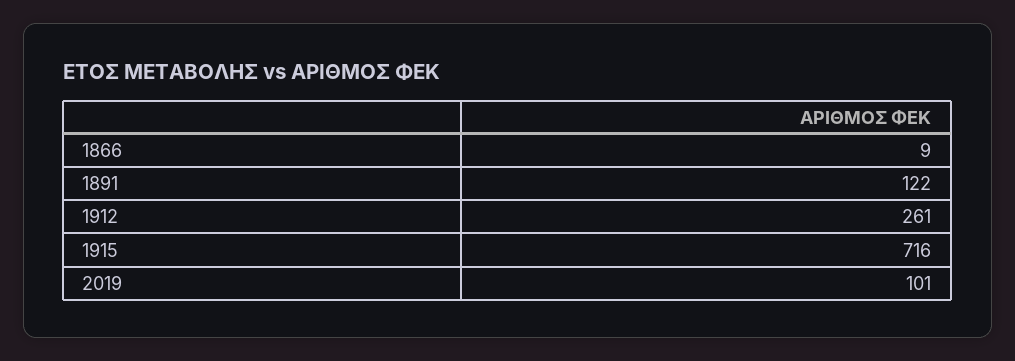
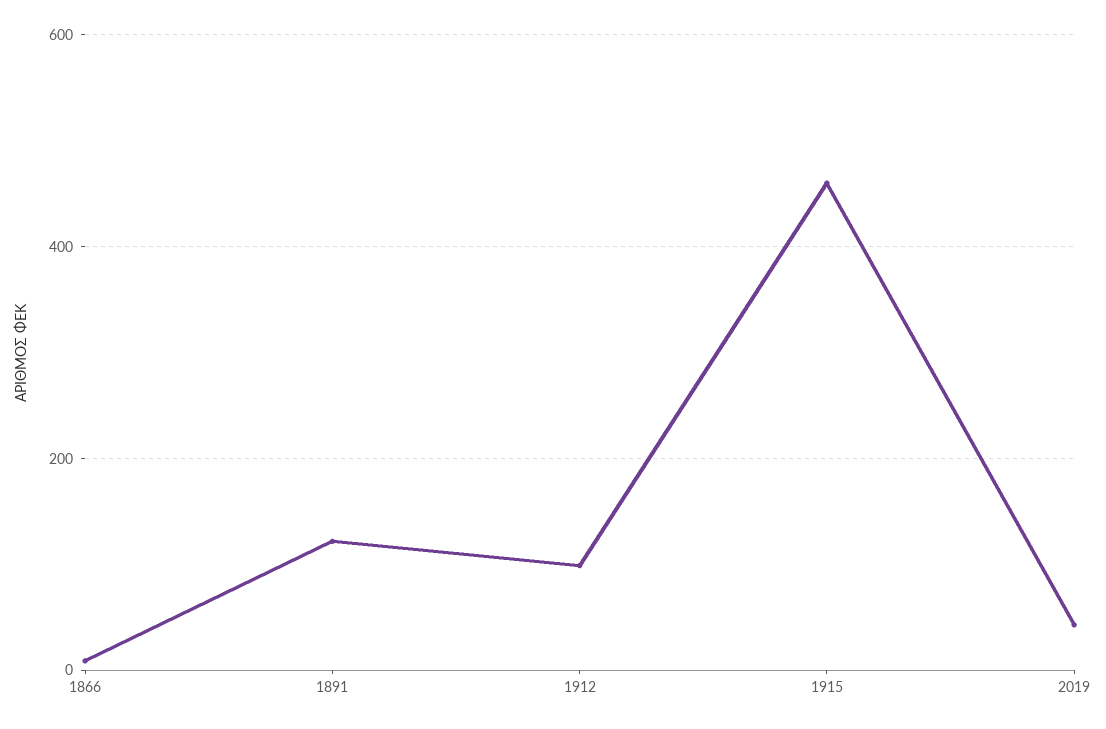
  {
    "1866": 9,
    "1891": 122,
-   "1912": 261,
+   "1912": 100,
-   "1915": 716,
+   "1915": 460,
-   "2019": 101
+   "2019": 40
  }

